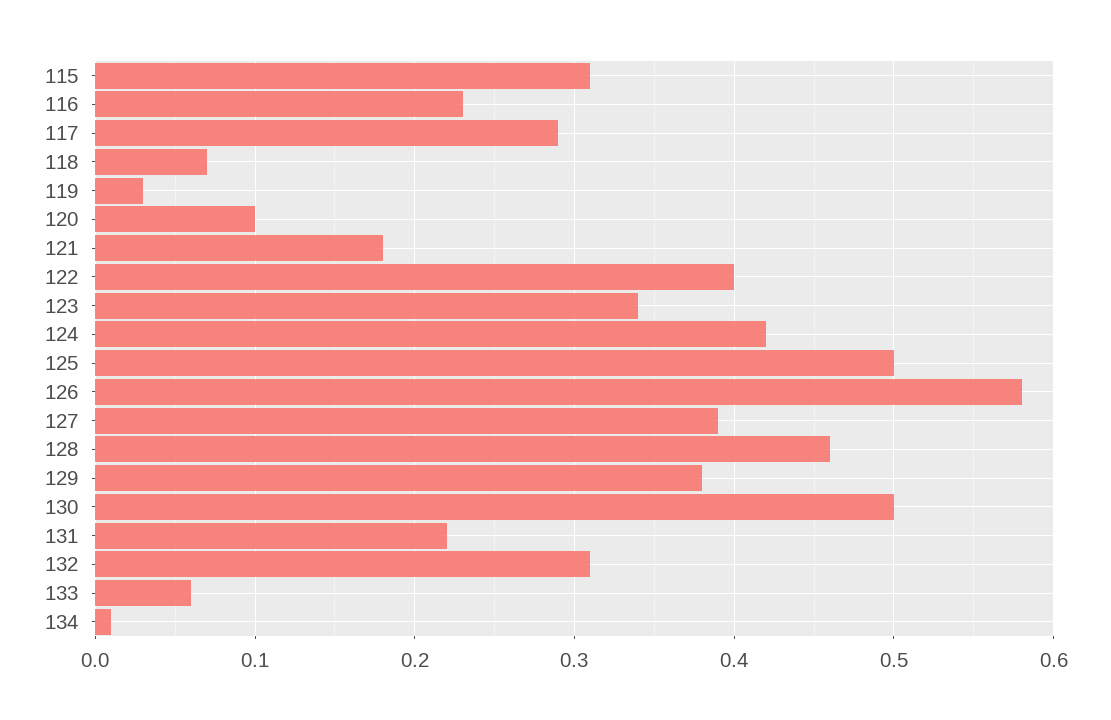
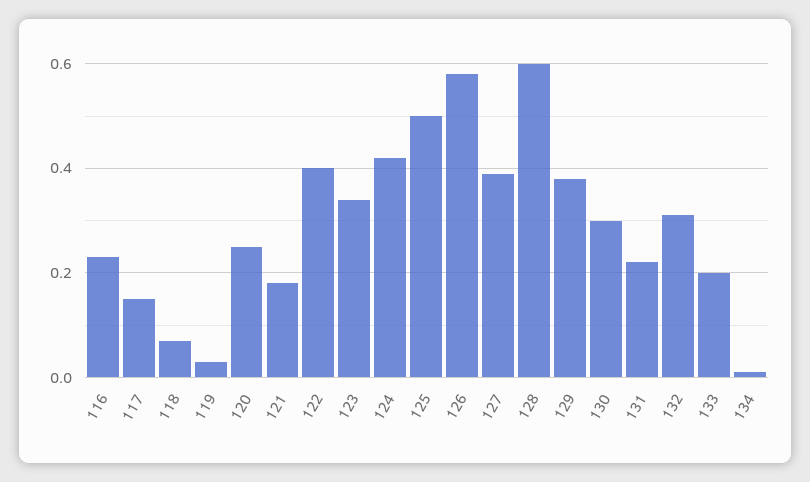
  {
-   "115": 0.31,
    "116": 0.23,
-   "117": 0.29,
+   "117": 0.15,
    "118": 0.07,
    "119": 0.03,
-   "120": 0.1,
+   "120": 0.25,
    "121": 0.18,
    "122": 0.4,
    "123": 0.34,
    "124": 0.42,
    "125": 0.5,
    "126": 0.58,
    "127": 0.39,
-   "128": 0.46,
+   "128": 0.6,
    "129": 0.38,
-   "130": 0.5,
+   "130": 0.3,
    "131": 0.22,
    "132": 0.31,
-   "133": 0.06,
+   "133": 0.2,
    "134": 0.01
  }

